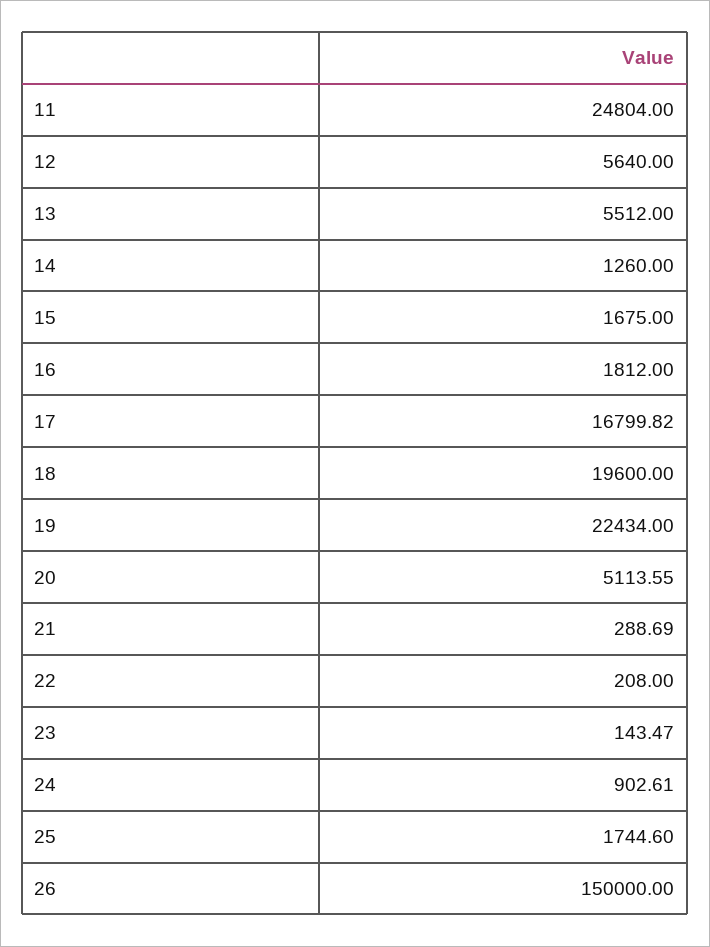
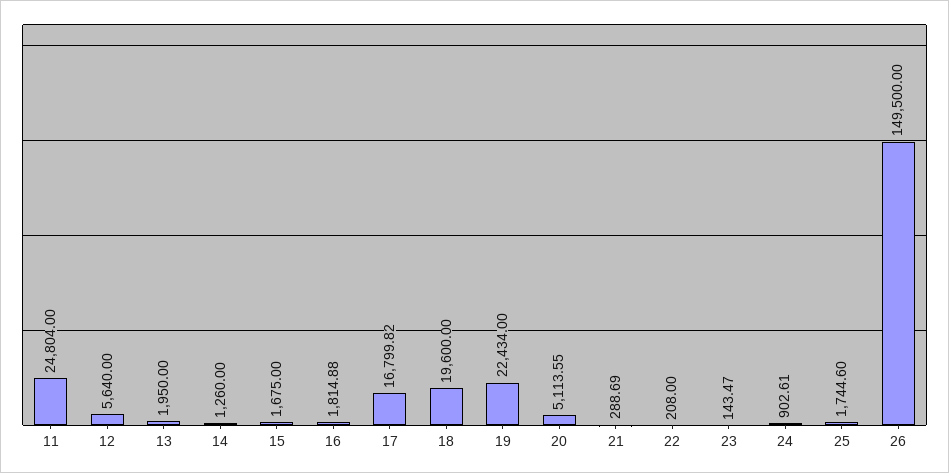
  {
    "11": 24804,
    "12": 5640,
-   "13": 5512,
+   "13": 1950,
    "14": 1260,
    "15": 1675,
-   "16": 1812,
+   "16": 1814.88,
    "17": 16799.82,
    "18": 19600,
    "19": 22434,
    "20": 5113.55,
    "21": 288.69,
    "22": 208,
    "23": 143.47,
    "24": 902.61,
    "25": 1744.6,
-   "26": 150000
+   "26": 149500
  }

